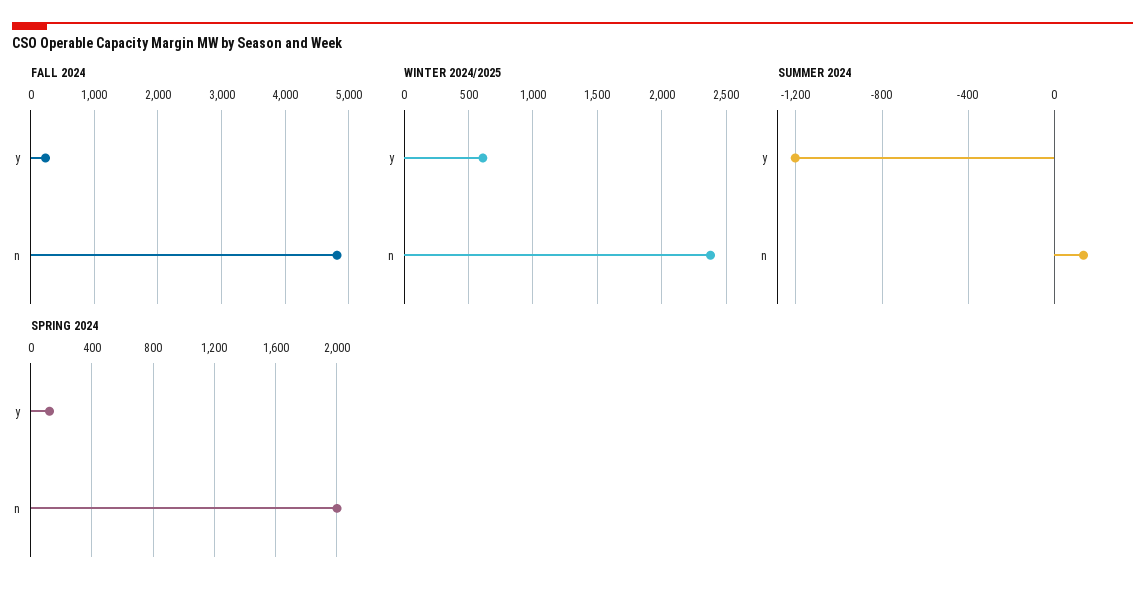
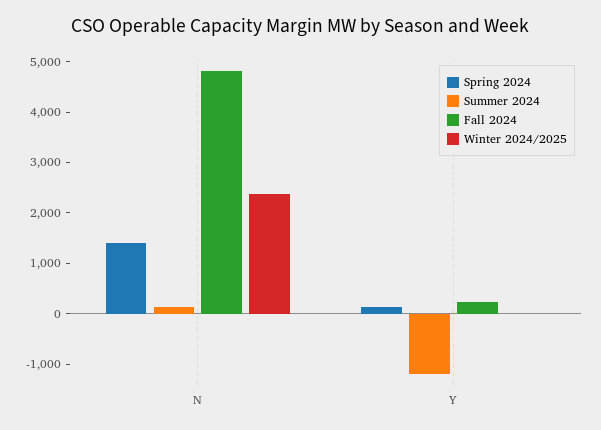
  {
    "FALL 2024": {
      "y": 200,
      "n": 4800
    },
    "WINTER 2024/2025": {
-     "y": 600,
+     "y": 0,
      "n": 2400
    },
    "SUMMER 2024": {
      "y": -1200,
      "n": 150
    },
    "SPRING 2024": {
      "y": 100,
-     "n": 2000
+     "n": 1400
    }
  }

